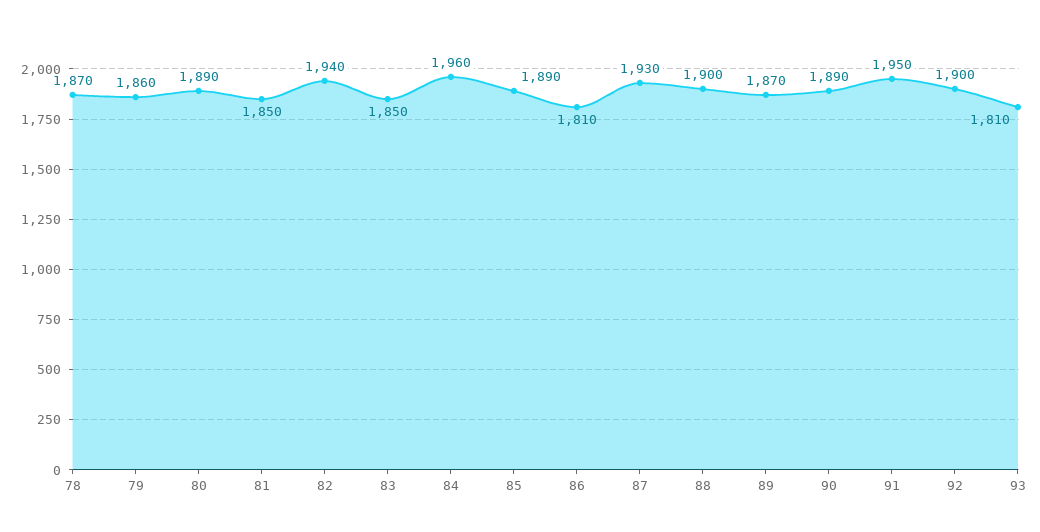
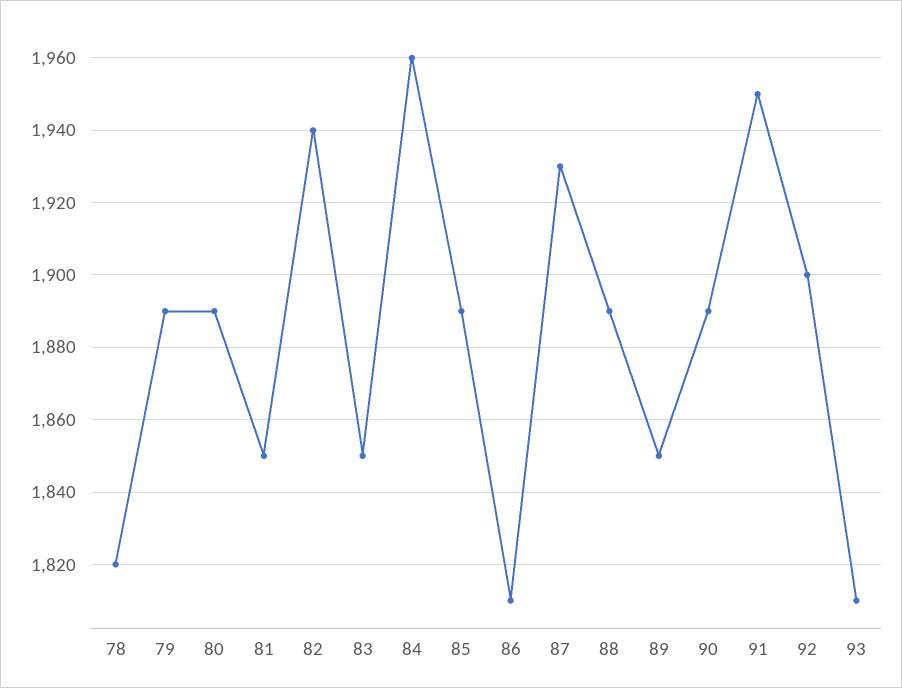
  {
-   "78": 1870,
+   "78": 1820,
-   "79": 1860,
+   "79": 1890,
    "80": 1890,
    "81": 1850,
    "82": 1940,
    "83": 1850,
    "84": 1960,
    "85": 1890,
    "86": 1810,
    "87": 1930,
-   "88": 1900,
+   "88": 1890,
-   "89": 1870,
+   "89": 1850,
    "90": 1890,
    "91": 1950,
    "92": 1900,
    "93": 1810
  }

